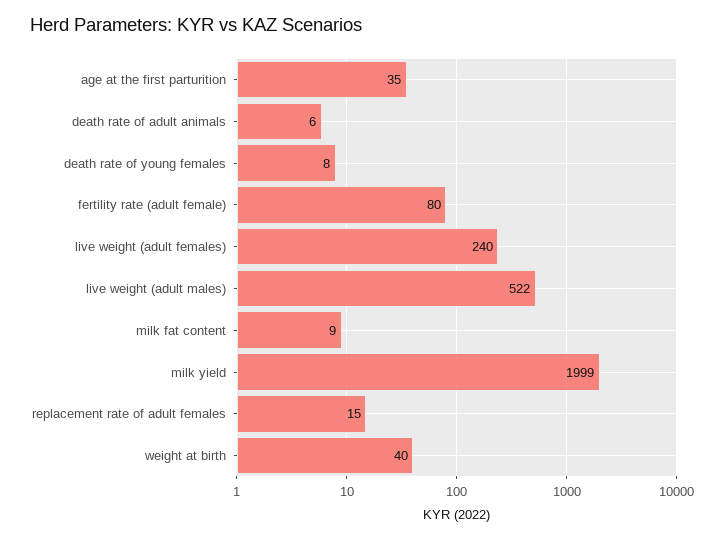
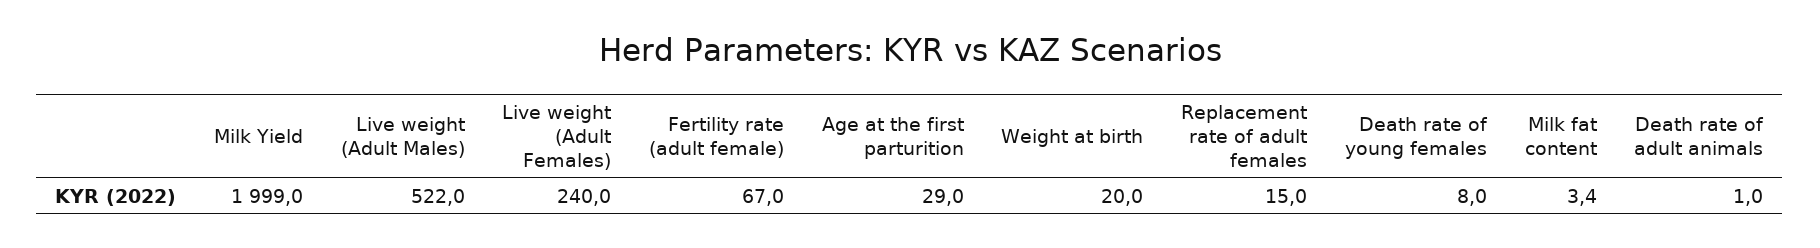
  {
-   "age at the first parturition": 35,
+   "age at the first parturition": 29,
-   "death rate of adult animals": 6,
+   "death rate of adult animals": 1,
    "death rate of young females": 8,
-   "fertility rate (adult female)": 80,
+   "fertility rate (adult female)": 67,
    "live weight (adult females)": 240,
    "live weight (adult males)": 522,
-   "milk fat content": 9,
+   "milk fat content": 3.4,
    "milk yield": 1999,
    "replacement rate of adult females": 15,
-   "weight at birth": 40
+   "weight at birth": 20
  }

